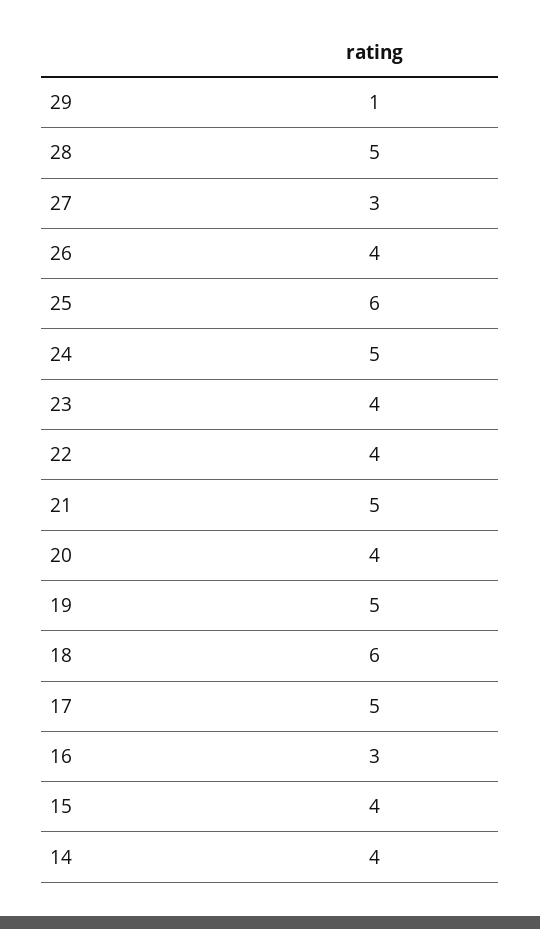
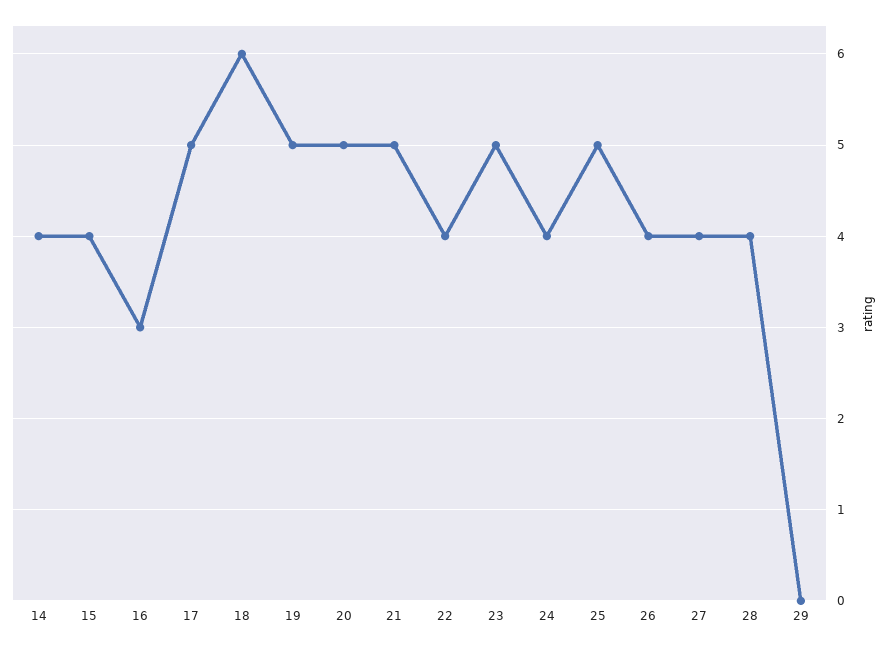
  {
-   "29": 1,
+   "29": 0,
-   "28": 5,
+   "28": 4,
-   "27": 3,
+   "27": 4,
    "26": 4,
-   "25": 6,
+   "25": 5,
-   "24": 5,
+   "24": 4,
-   "23": 4,
+   "23": 5,
    "22": 4,
    "21": 5,
-   "20": 4,
+   "20": 5,
    "19": 5,
    "18": 6,
    "17": 5,
    "16": 3,
    "15": 4,
    "14": 4
  }

